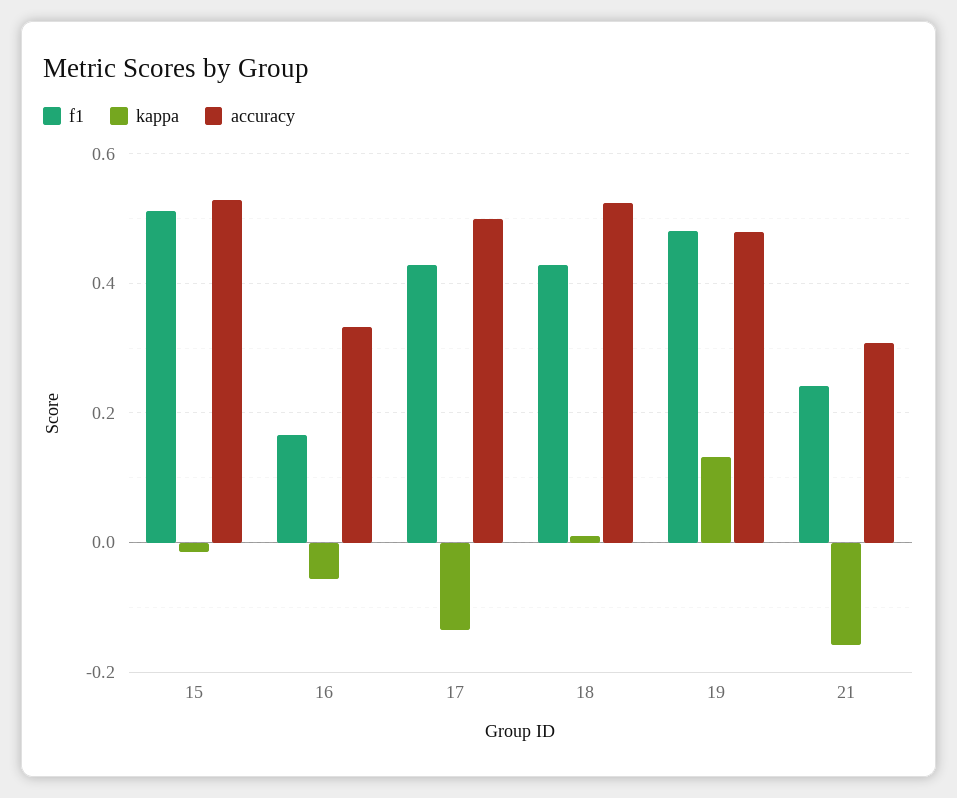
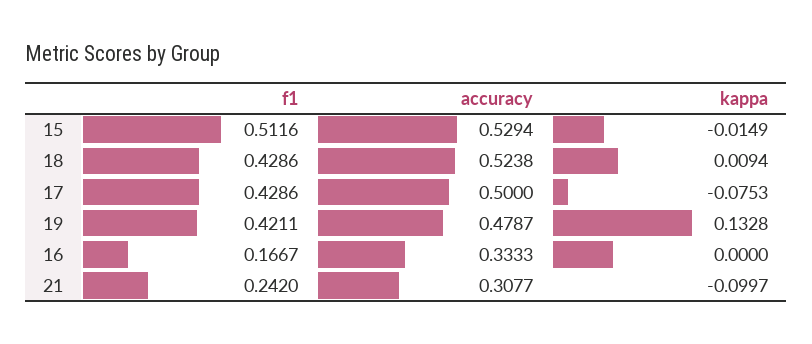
  {
    "f1": {
      "15": 0.5116,
      "16": 0.1667,
      "17": 0.4286,
      "18": 0.4286,
-     "19": 0.48,
+     "19": 0.4211,
      "21": 0.242
    },
    "kappa": {
      "15": -0.0149,
-     "16": -0.06,
+     "16": 0,
-     "17": -0.14,
+     "17": -0.0753,
      "18": 0.0094,
      "19": 0.1328,
-     "21": -0.16
+     "21": -0.0997
    },
    "accuracy": {
      "15": 0.5294,
      "16": 0.3333,
      "17": 0.5,
      "18": 0.5238,
      "19": 0.4787,
      "21": 0.3077
    }
  }

